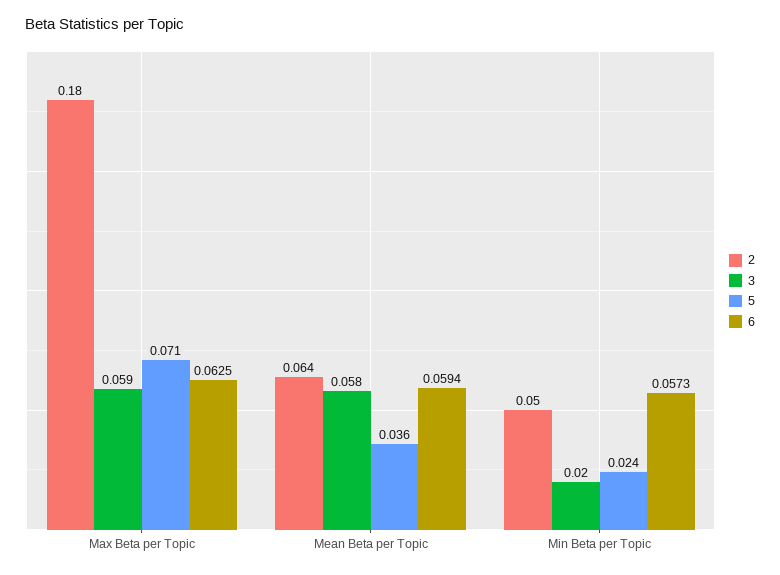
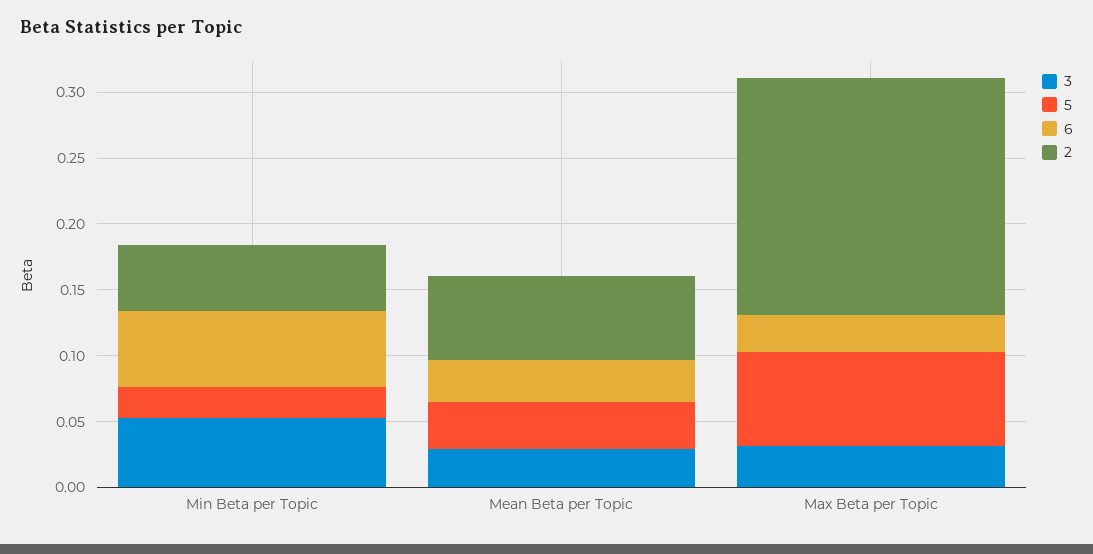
  {
    "2": {
      "Max Beta per Topic": 0.18,
      "Mean Beta per Topic": 0.064,
      "Min Beta per Topic": 0.05
    },
    "3": {
-     "Max Beta per Topic": 0.059,
+     "Max Beta per Topic": 0.03,
-     "Mean Beta per Topic": 0.058,
+     "Mean Beta per Topic": 0.03,
-     "Min Beta per Topic": 0.02
+     "Min Beta per Topic": 0.05
    },
    "5": {
      "Max Beta per Topic": 0.071,
      "Mean Beta per Topic": 0.036,
      "Min Beta per Topic": 0.024
    },
    "6": {
-     "Max Beta per Topic": 0.0625,
+     "Max Beta per Topic": 0.03,
-     "Mean Beta per Topic": 0.0594,
+     "Mean Beta per Topic": 0.03,
      "Min Beta per Topic": 0.0573
    }
  }

